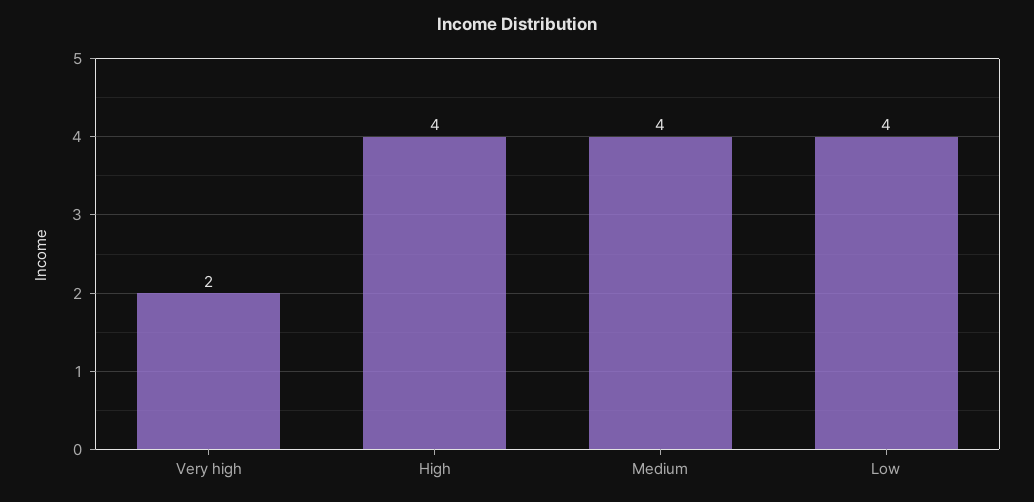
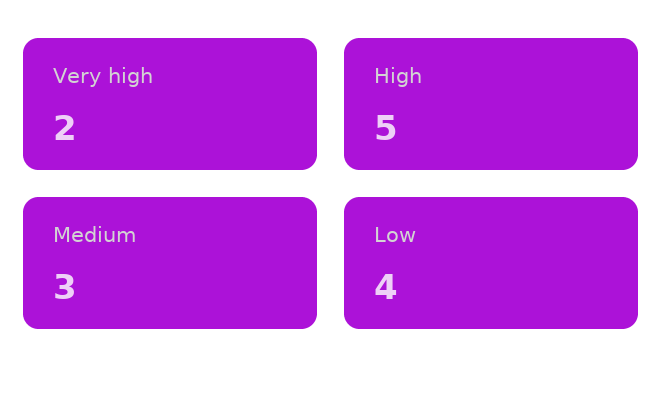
  {
    "Very high": 2,
-   "High": 4,
+   "High": 5,
-   "Medium": 4,
+   "Medium": 3,
    "Low": 4
  }

